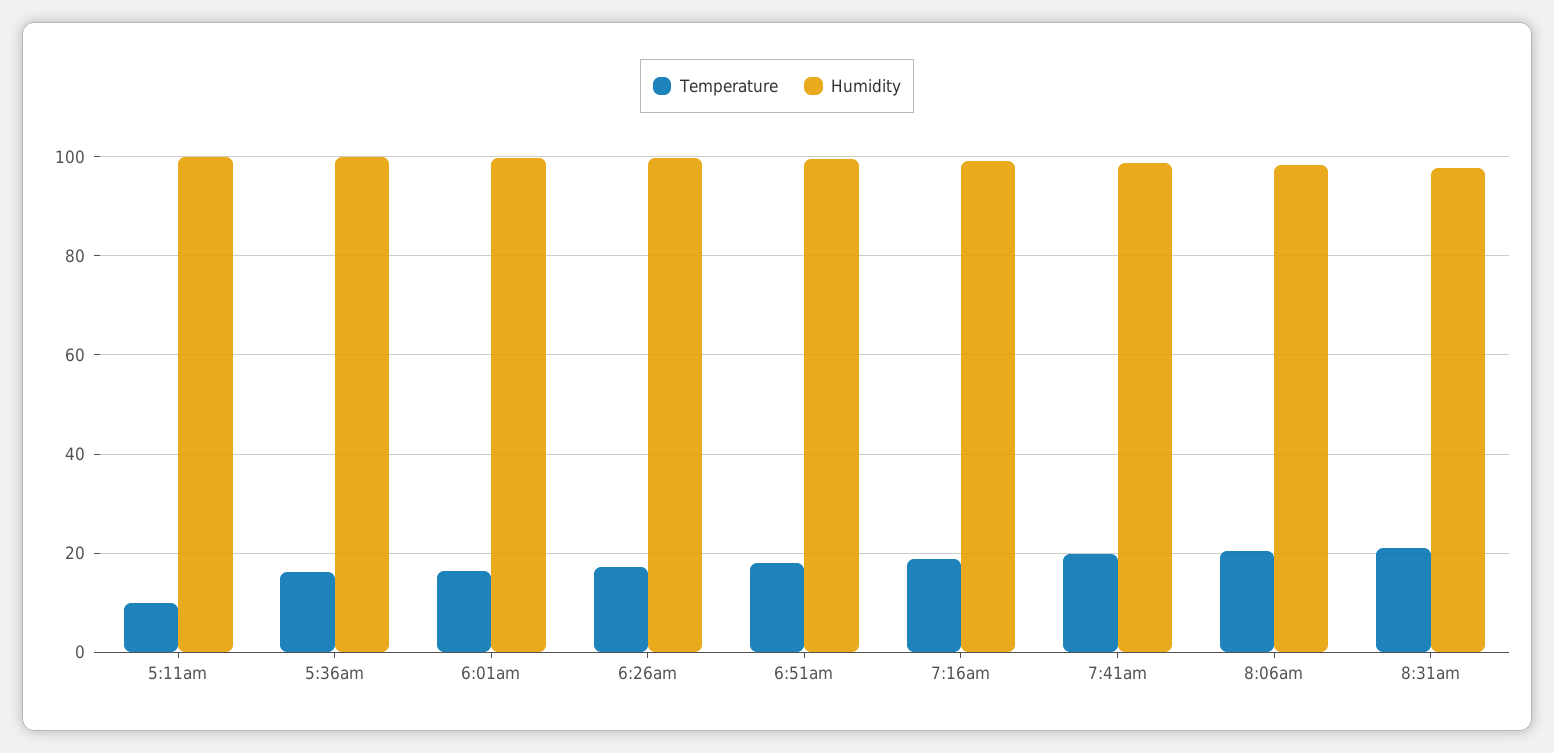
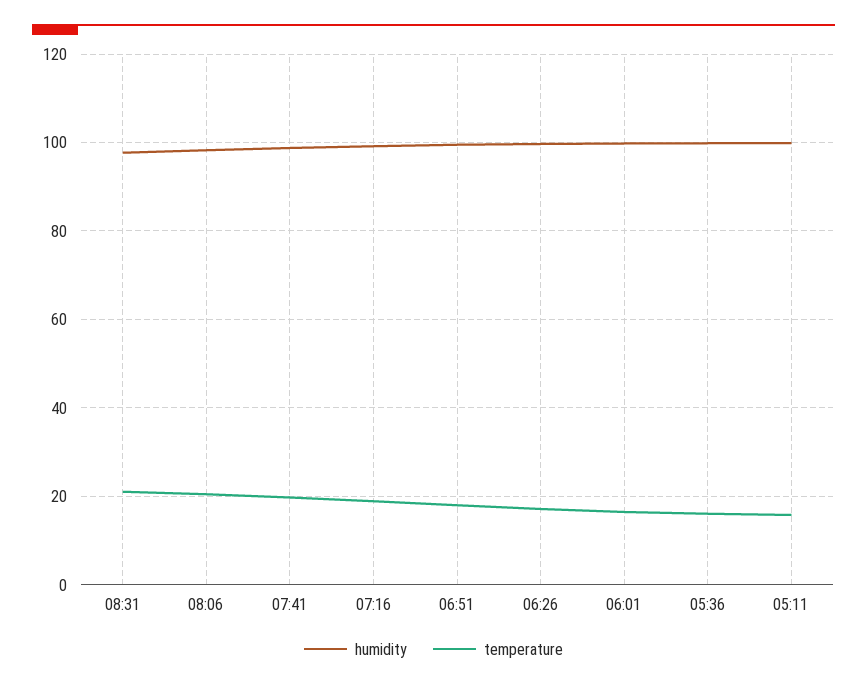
  {
    "Temperature": {
-     "5:11am": 10,
+     "5:11am": 16,
      "5:36am": 16,
      "6:01am": 16,
      "6:26am": 18,
      "6:51am": 18,
      "7:16am": 18,
      "7:41am": 20,
      "8:06am": 20,
      "8:31am": 22
    },
    "Humidity": {
      "5:11am": 100,
      "5:36am": 100,
      "6:01am": 100,
      "6:26am": 100,
      "6:51am": 100,
      "7:16am": 100,
      "7:41am": 98,
      "8:06am": 98,
      "8:31am": 98
    }
  }

